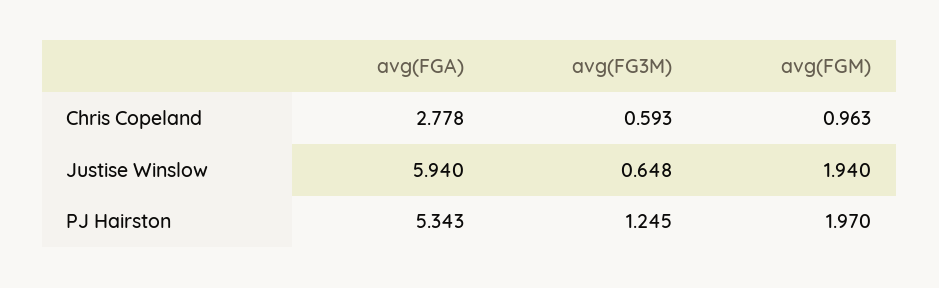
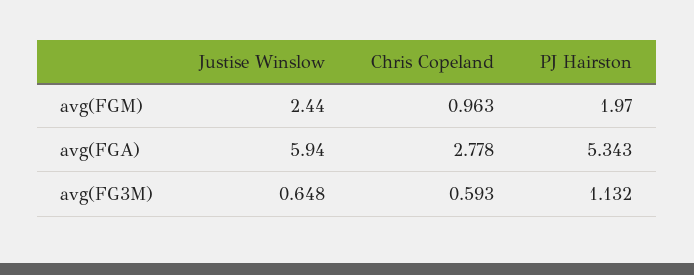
  {
    "avg(FGA)": {
      "Chris Copeland": 2.778,
      "Justise Winslow": 5.94,
      "PJ Hairston": 5.343
    },
    "avg(FG3M)": {
      "Chris Copeland": 0.593,
      "Justise Winslow": 0.648,
-     "PJ Hairston": 1.245
+     "PJ Hairston": 1.132
    },
    "avg(FGM)": {
      "Chris Copeland": 0.963,
-     "Justise Winslow": 1.94,
+     "Justise Winslow": 2.44,
      "PJ Hairston": 1.97
    }
  }

